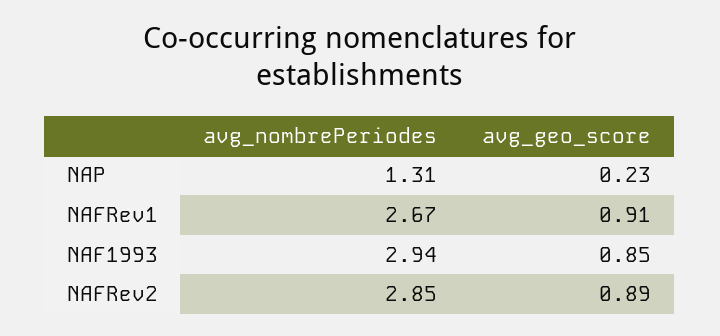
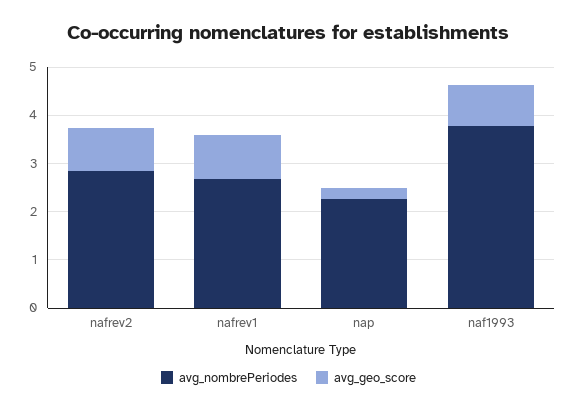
  {
    "avg_nombrePeriodes": {
-     "NAP": 1.31,
+     "NAP": 2.2,
      "NAFRev1": 2.67,
-     "NAF1993": 2.94,
+     "NAF1993": 3.8,
      "NAFRev2": 2.85
    },
    "avg_geo_score": {
      "NAP": 0.23,
      "NAFRev1": 0.91,
      "NAF1993": 0.85,
      "NAFRev2": 0.89
    }
  }

